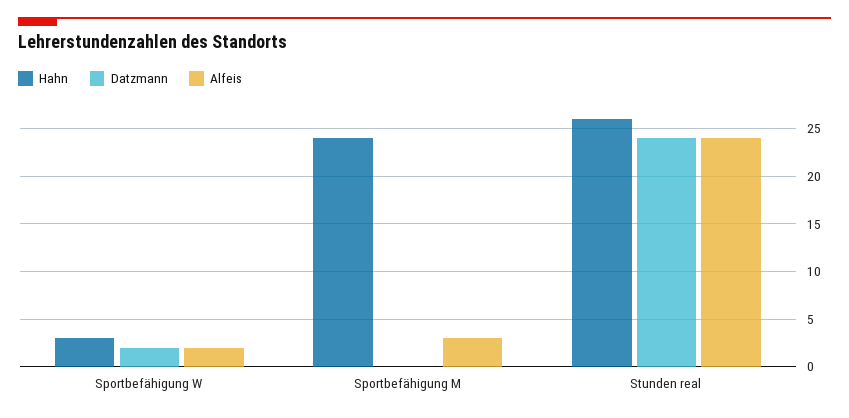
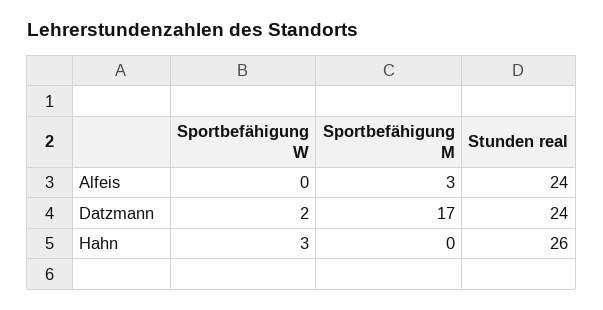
  {
    "Hahn": {
      "Sportbefähigung W": 3,
-     "Sportbefähigung M": 24,
+     "Sportbefähigung M": 0,
      "Stunden real": 26
    },
    "Datzmann": {
      "Sportbefähigung W": 2,
-     "Sportbefähigung M": 0,
+     "Sportbefähigung M": 17,
      "Stunden real": 24
    },
    "Alfeis": {
-     "Sportbefähigung W": 2,
+     "Sportbefähigung W": 0,
      "Sportbefähigung M": 3,
      "Stunden real": 24
    }
  }

